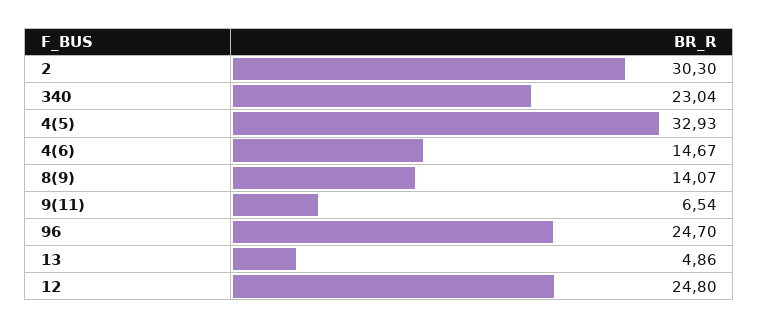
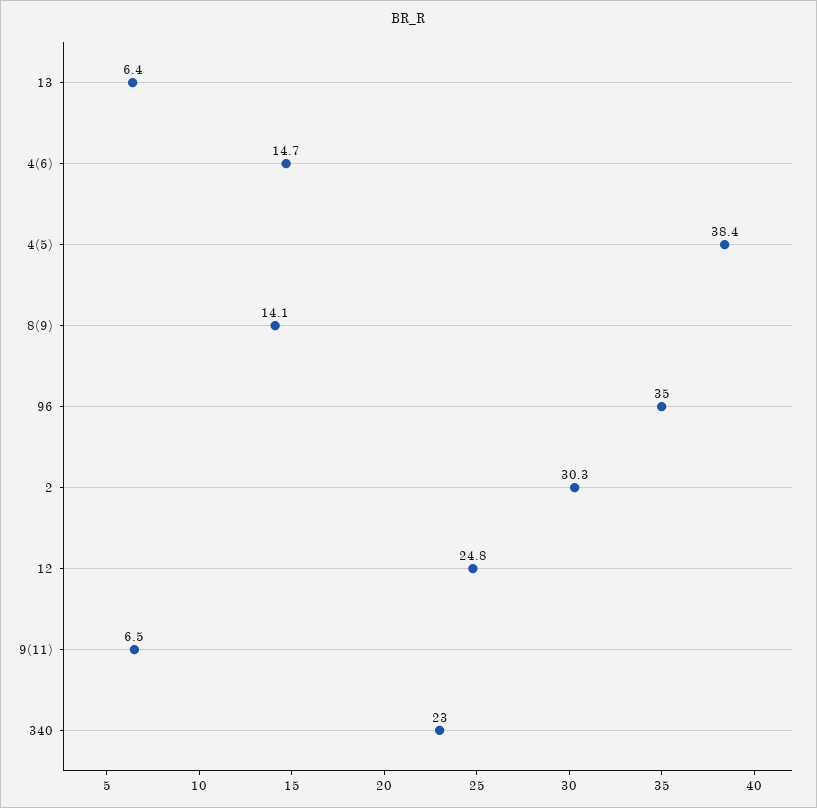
  {
    "2": 30.3,
    "340": 23.04,
-   "4(5)": 32.93,
+   "4(5)": 38.4,
    "4(6)": 14.67,
    "8(9)": 14.07,
    "9(11)": 6.54,
-   "96": 24.7,
+   "96": 35,
-   "13": 4.86,
+   "13": 6.4,
    "12": 24.8
  }

